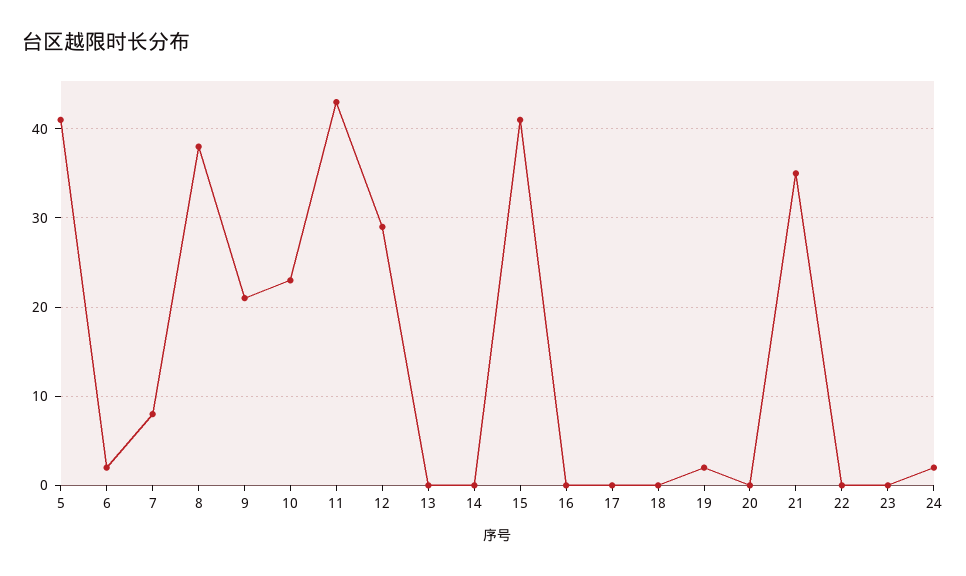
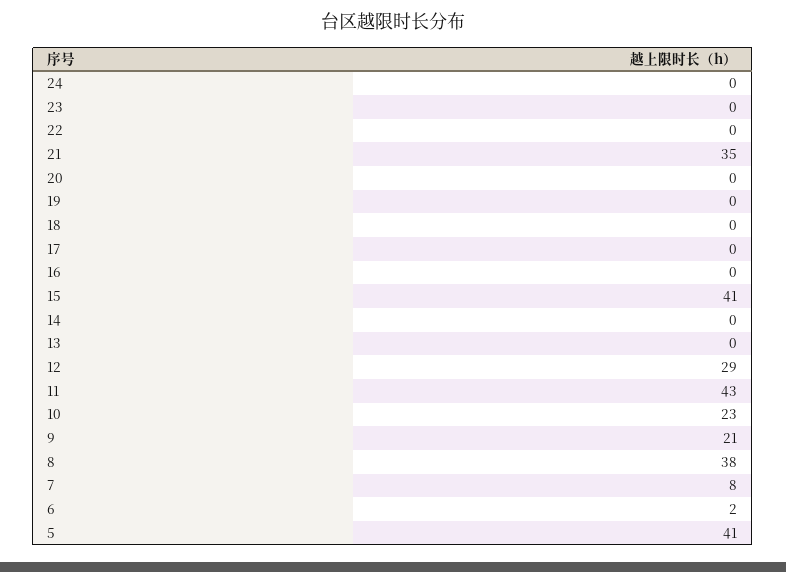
  {
    "5": 41,
    "6": 2,
    "7": 8,
    "8": 38,
    "9": 21,
    "10": 23,
    "11": 43,
    "12": 29,
    "13": 0,
    "14": 0,
    "15": 41,
    "16": 0,
    "17": 0,
    "18": 0,
-   "19": 2,
+   "19": 0,
    "20": 0,
    "21": 35,
    "22": 0,
    "23": 0,
-   "24": 2
+   "24": 0
  }

